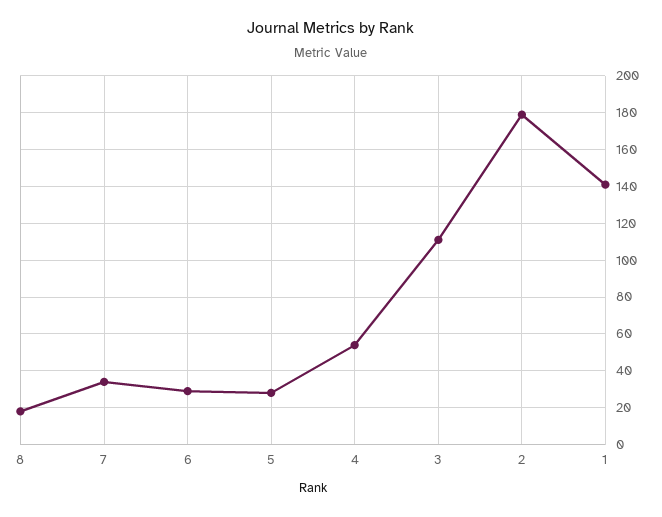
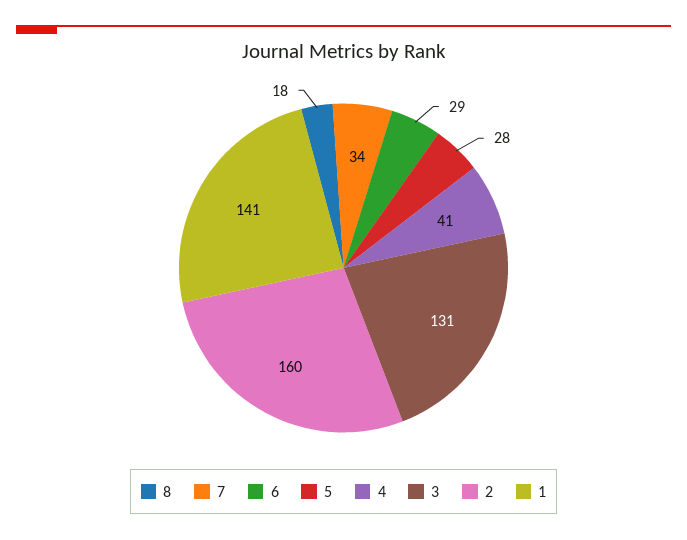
  {
    "8": 18,
    "7": 34,
    "6": 29,
    "5": 28,
-   "4": 55,
+   "4": 41,
-   "3": 110,
+   "3": 131,
-   "2": 180,
+   "2": 160,
    "1": 141
  }

